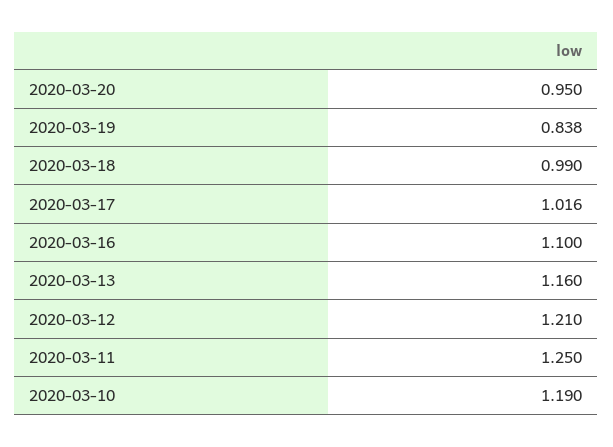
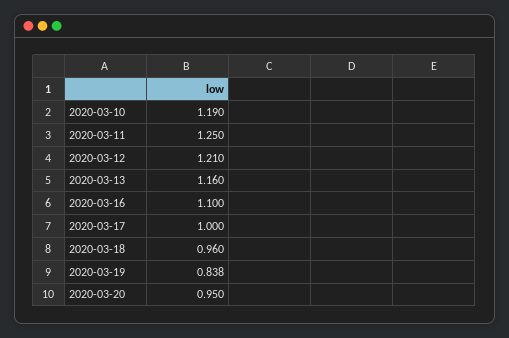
  {
    "2020-03-20": 0.95,
    "2020-03-19": 0.838,
-   "2020-03-18": 0.99,
+   "2020-03-18": 0.96,
-   "2020-03-17": 1.016,
+   "2020-03-17": 1,
    "2020-03-16": 1.1,
    "2020-03-13": 1.16,
    "2020-03-12": 1.21,
    "2020-03-11": 1.25,
    "2020-03-10": 1.19
  }

